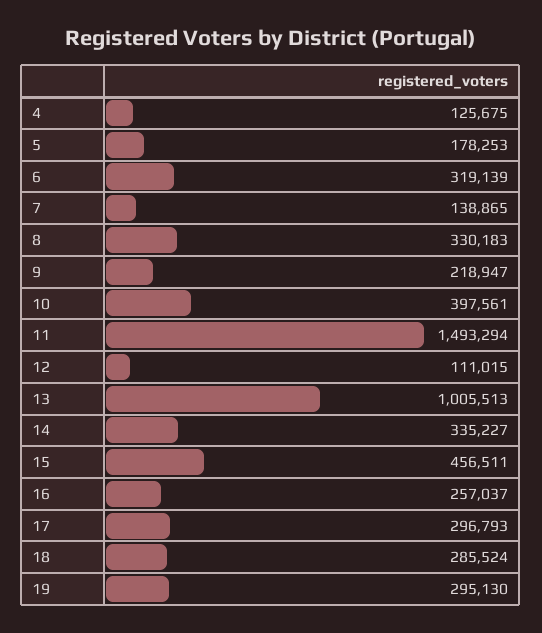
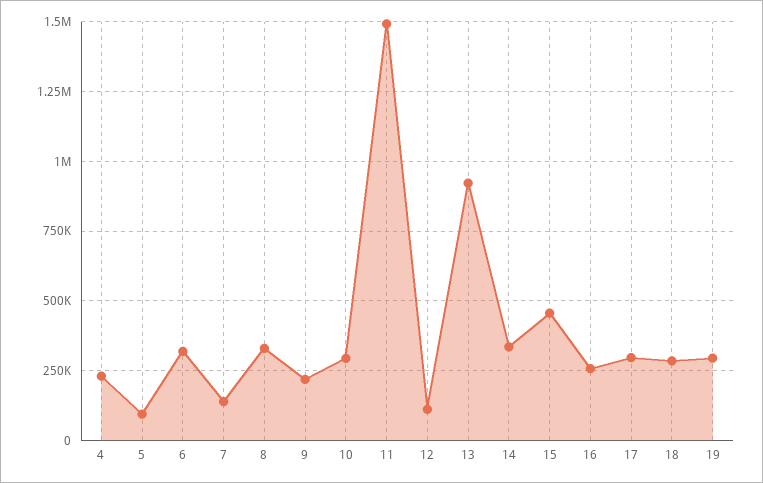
  {
-   "4": 125675,
+   "4": 225000,
-   "5": 178253,
+   "5": 100000,
    "6": 319139,
    "7": 138865,
    "8": 330183,
    "9": 218947,
-   "10": 397561,
+   "10": 300000,
    "11": 1493294,
    "12": 111015,
-   "13": 1005513,
+   "13": 925000,
    "14": 335227,
    "15": 456511,
    "16": 257037,
    "17": 296793,
    "18": 285524,
    "19": 295130
  }

